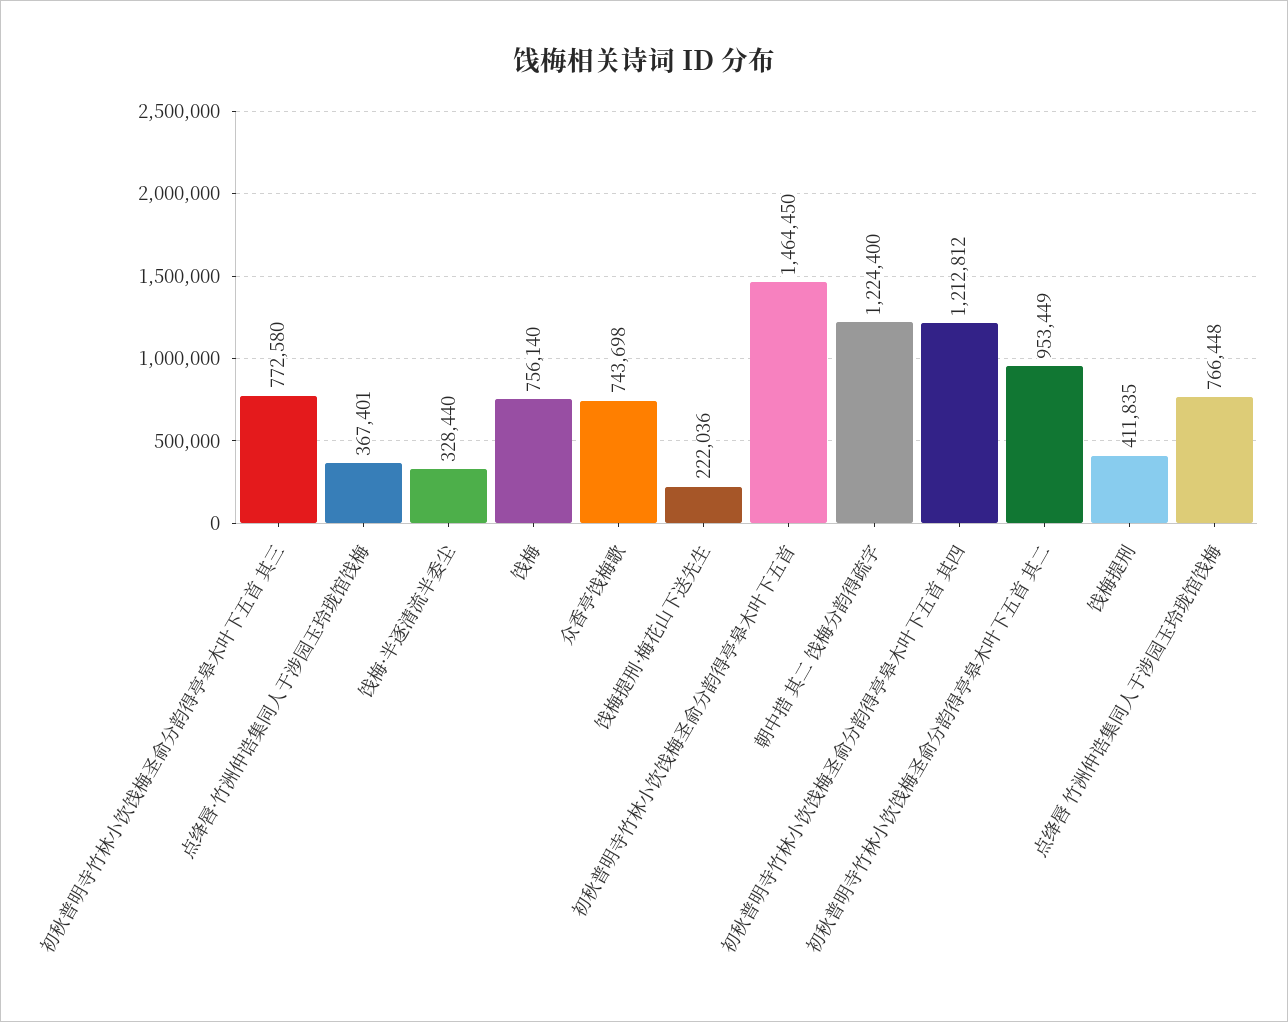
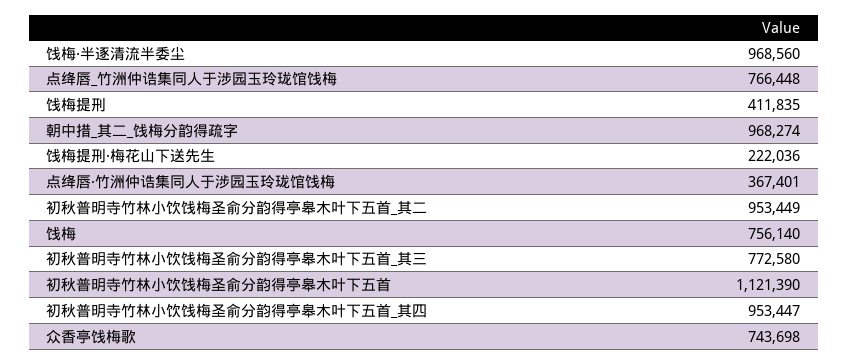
  {
    "初秋普明寺竹林小饮饯梅圣俞分韵得亭皋木叶下五首 其三": 772580,
    "点绛唇·竹洲仲诰集同人于涉园玉玲珑馆饯梅": 367401,
-   "饯梅·半逐清流半委尘": 328440,
+   "饯梅·半逐清流半委尘": 968560,
    "饯梅": 756140,
    "众香亭饯梅歌": 743698,
    "饯梅提刑·梅花山下送先生": 222036,
-   "初秋普明寺竹林小饮饯梅圣俞分韵得亭皋木叶下五首": 1464450,
+   "初秋普明寺竹林小饮饯梅圣俞分韵得亭皋木叶下五首": 1121390,
-   "朝中措 其二 饯梅分韵得疏字": 1224400,
+   "朝中措 其二 饯梅分韵得疏字": 968274,
-   "初秋普明寺竹林小饮饯梅圣俞分韵得亭皋木叶下五首 其四": 1212812,
+   "初秋普明寺竹林小饮饯梅圣俞分韵得亭皋木叶下五首 其四": 953447,
    "初秋普明寺竹林小饮饯梅圣俞分韵得亭皋木叶下五首 其二": 953449,
    "饯梅提刑": 411835,
    "点绛唇 竹洲仲诰集同人于涉园玉玲珑馆饯梅": 766448
  }

